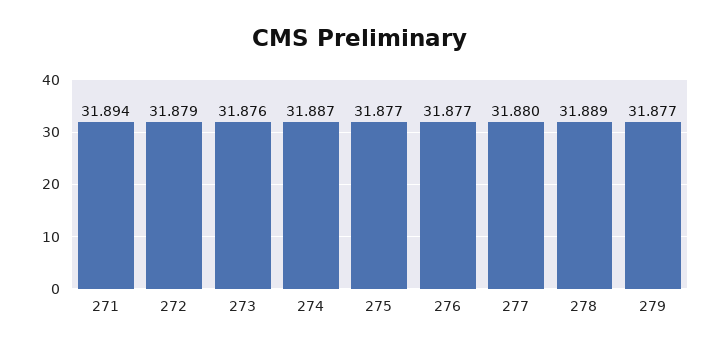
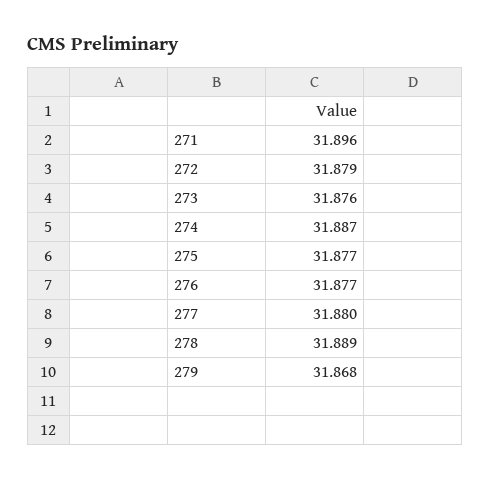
  {
-   "271": 31.894,
+   "271": 31.896,
    "272": 31.879,
    "273": 31.876,
    "274": 31.887,
    "275": 31.877,
    "276": 31.877,
    "277": 31.88,
    "278": 31.889,
-   "279": 31.877
+   "279": 31.868
  }

